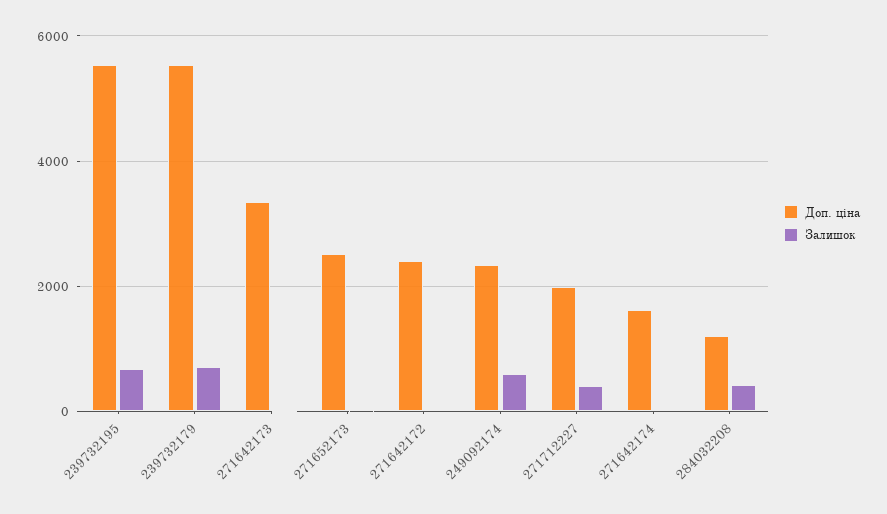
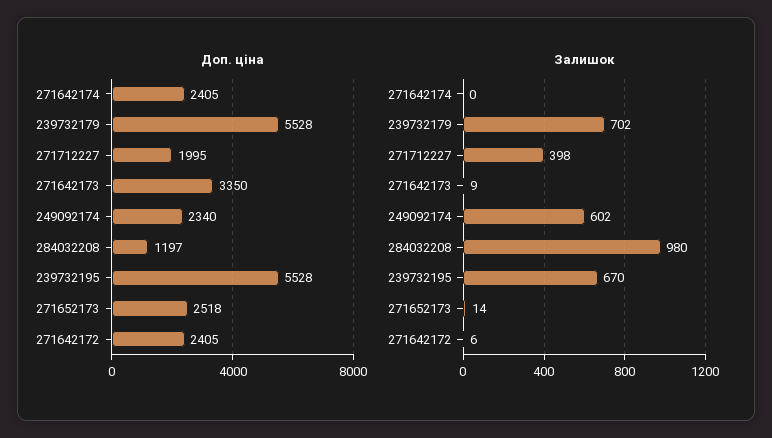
  {
    "Доп. ціна": {
      "239732195": 5528,
      "239732179": 5528,
      "271642173": 3350,
      "271652173": 2518,
      "271642172": 2405,
      "249092174": 2340,
      "271712227": 1995,
-     "271642174": 1600,
+     "271642174": 2405,
      "284032208": 1197
    },
    "Залишок": {
      "239732195": 670,
      "239732179": 702,
      "271642173": 9,
      "271652173": 14,
      "271642172": 6,
      "249092174": 602,
      "271712227": 398,
      "271642174": 0,
-     "284032208": 400
+     "284032208": 980
    }
  }

